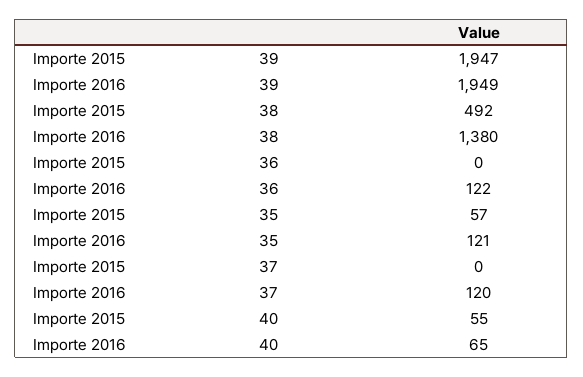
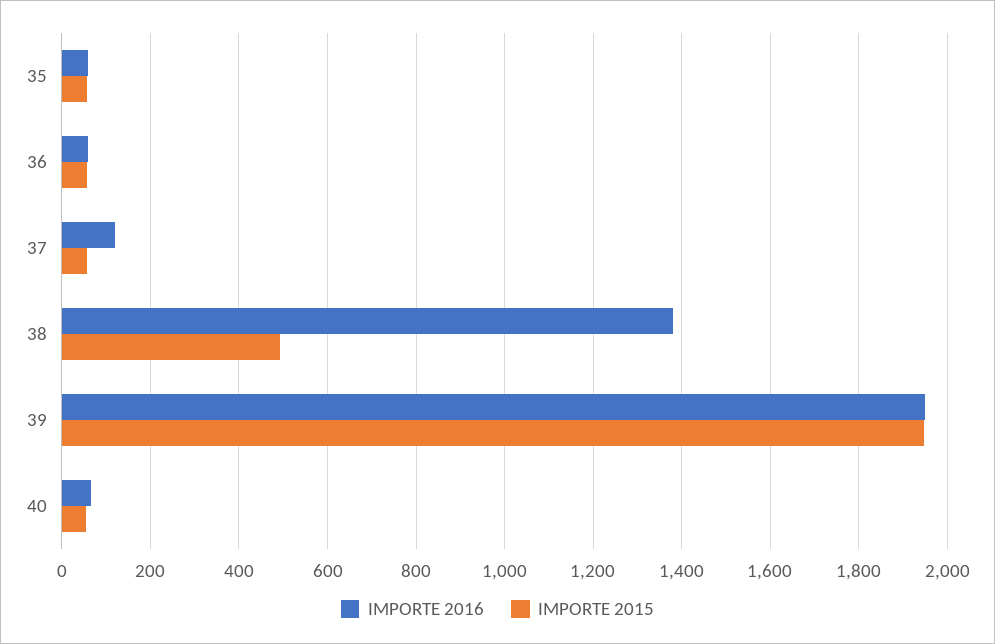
  {
    "Importe 2015": {
      "39": 1947,
      "38": 492,
-     "36": 0,
+     "36": 60,
      "35": 57,
-     "37": 0,
+     "37": 60,
      "40": 55
    },
    "Importe 2016": {
      "39": 1949,
      "38": 1380,
-     "36": 122,
+     "36": 60,
-     "35": 121,
+     "35": 60,
      "37": 120,
      "40": 65
    }
  }

